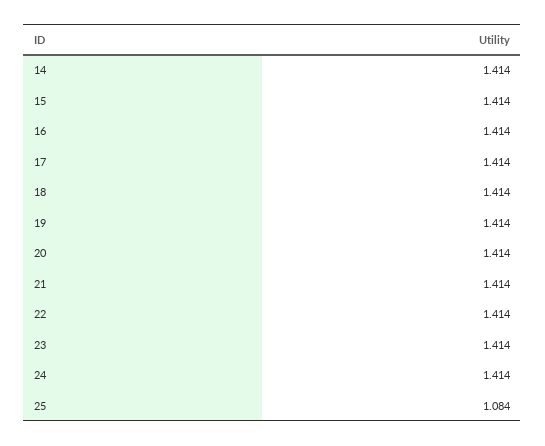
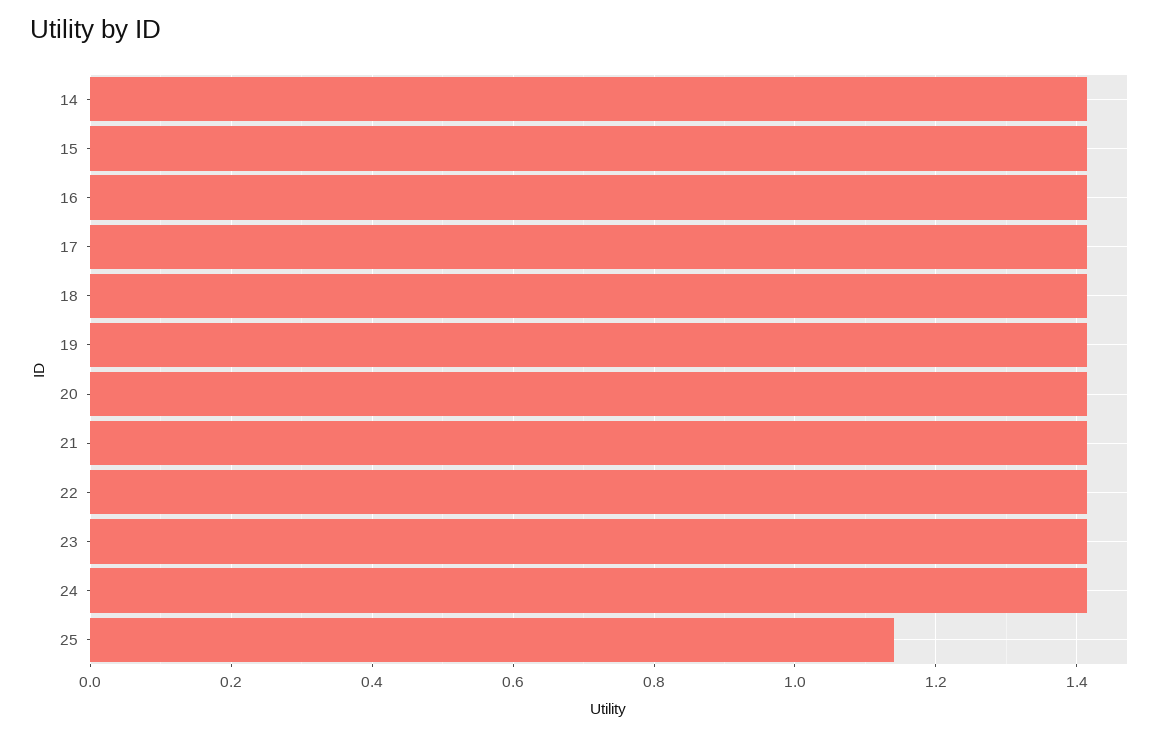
  {
    "14": 1.414,
    "15": 1.414,
    "16": 1.414,
    "17": 1.414,
    "18": 1.414,
    "19": 1.414,
    "20": 1.414,
    "21": 1.414,
    "22": 1.414,
    "23": 1.414,
    "24": 1.414,
-   "25": 1.084
+   "25": 1.14
  }

